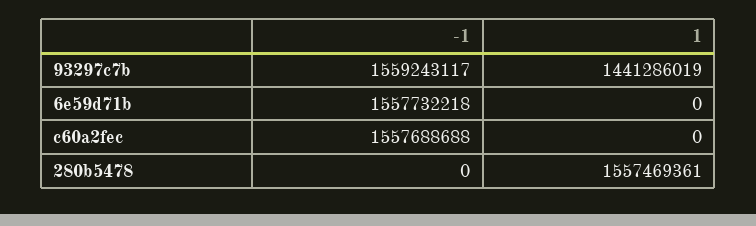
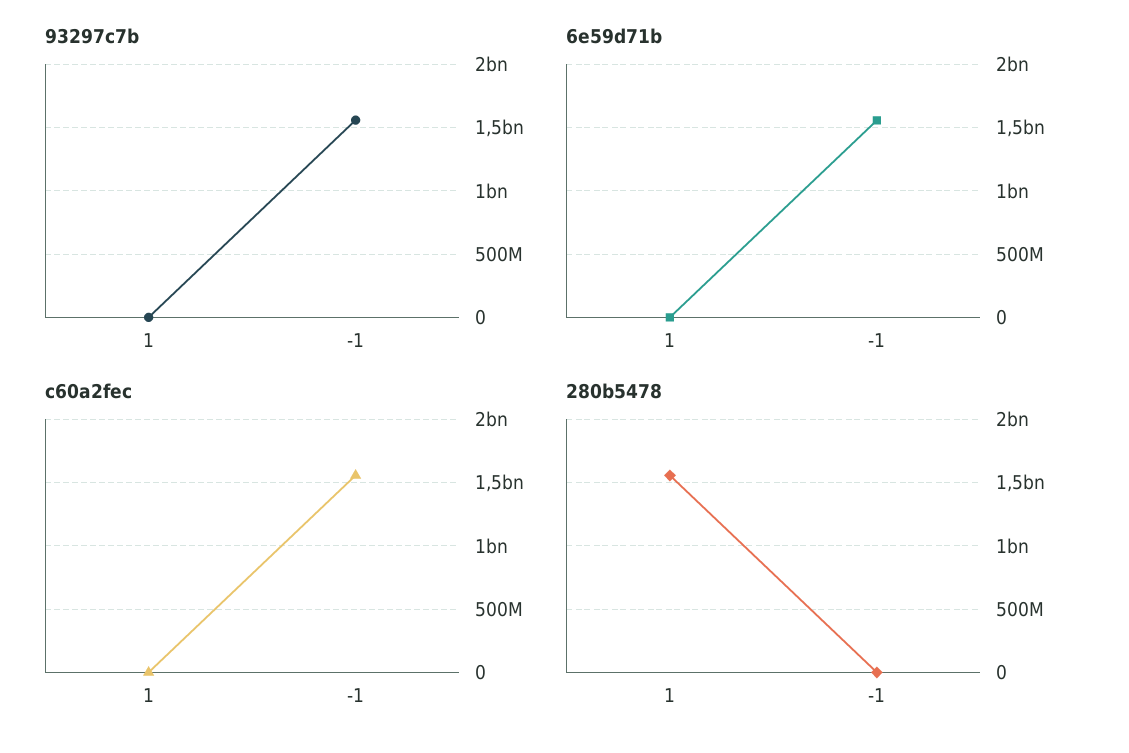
  {
    "93297c7b": {
      "-1": 1559243117,
-     "1": 1441286019
+     "1": 0
    },
    "6e59d71b": {
      "-1": 1557732218,
      "1": 0
    },
    "c60a2fec": {
      "-1": 1557688688,
      "1": 0
    },
    "280b5478": {
      "-1": 0,
      "1": 1557469361
    }
  }

